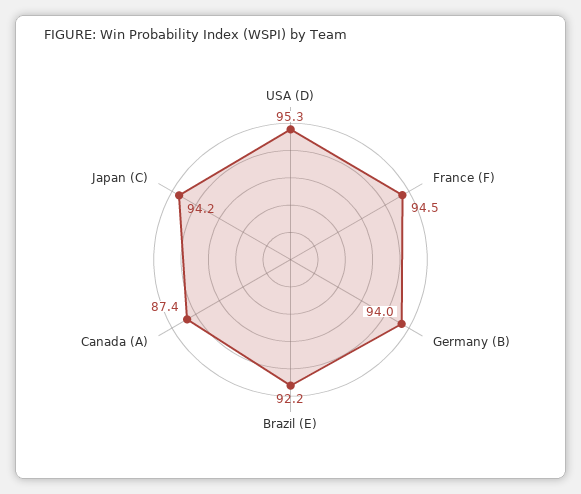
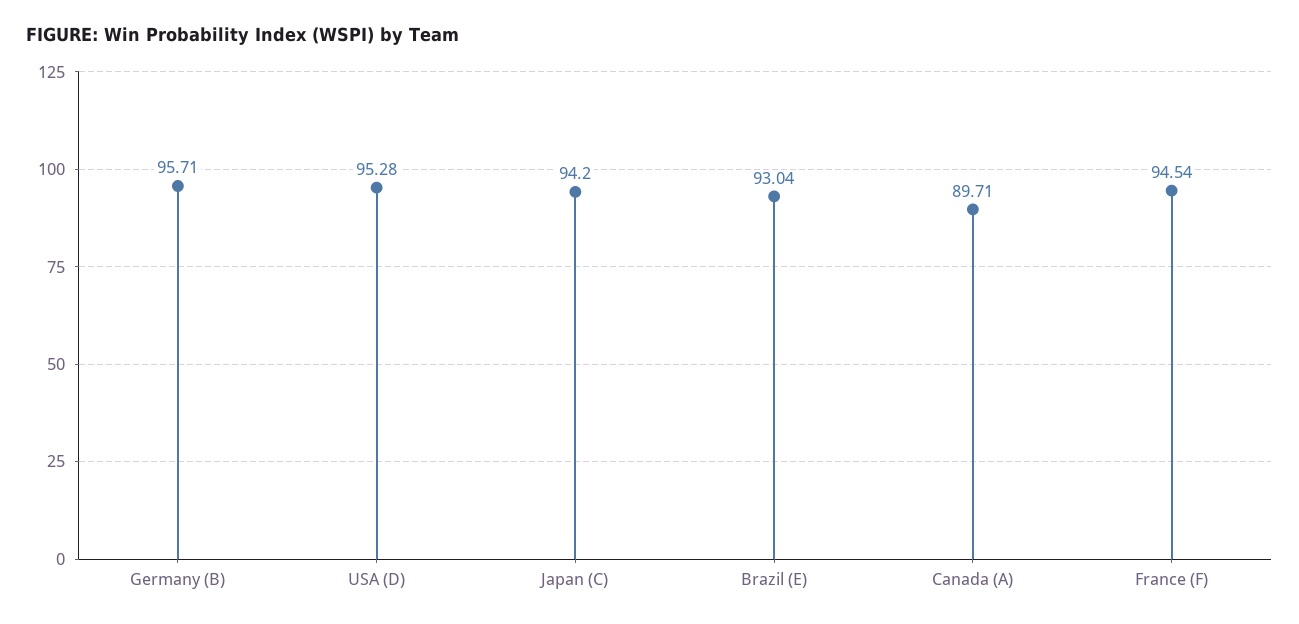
  {
    "USA (D)": 95.28,
    "France (F)": 94.54,
-   "Germany (B)": 94,
+   "Germany (B)": 95.71,
-   "Brazil (E)": 92.2,
+   "Brazil (E)": 93.04,
-   "Canada (A)": 87.4,
+   "Canada (A)": 89.71,
    "Japan (C)": 94.2
  }

